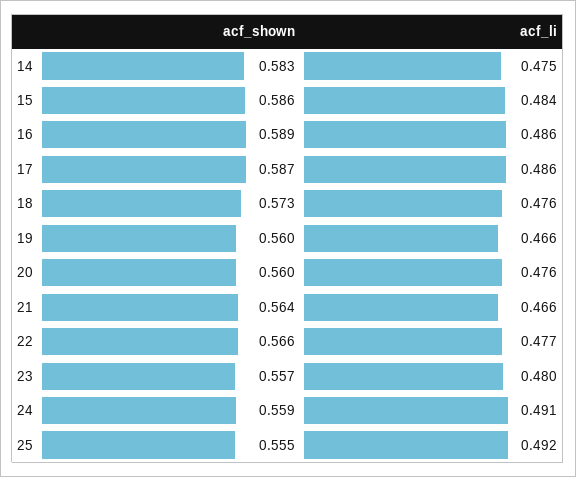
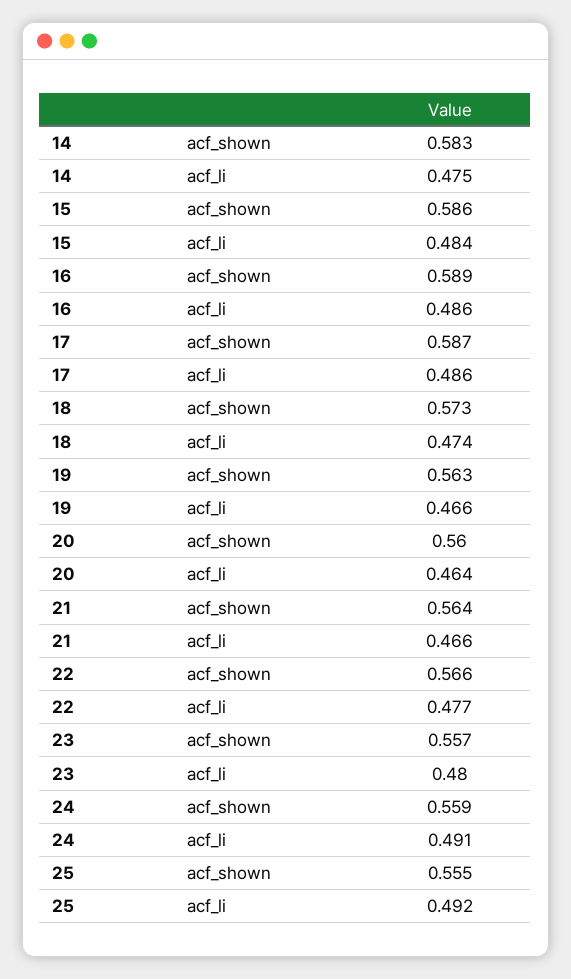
  {
    "acf_shown": {
      "14": 0.583,
      "15": 0.586,
      "16": 0.589,
      "17": 0.587,
      "18": 0.573,
-     "19": 0.56,
+     "19": 0.563,
      "20": 0.56,
      "21": 0.564,
      "22": 0.566,
      "23": 0.557,
      "24": 0.559,
      "25": 0.555
    },
    "acf_li": {
      "14": 0.475,
      "15": 0.484,
      "16": 0.486,
      "17": 0.486,
-     "18": 0.476,
+     "18": 0.474,
      "19": 0.466,
-     "20": 0.476,
+     "20": 0.464,
      "21": 0.466,
      "22": 0.477,
      "23": 0.48,
      "24": 0.491,
      "25": 0.492
    }
  }

